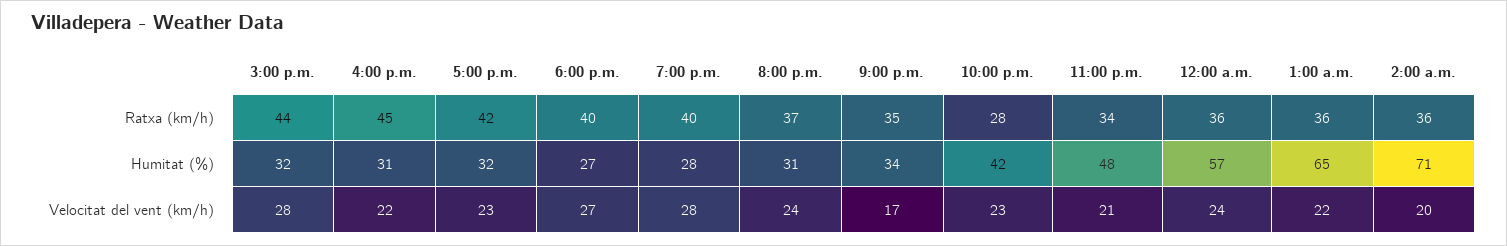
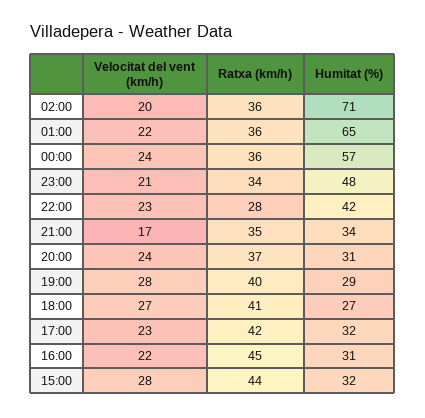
  {
    "3:00 p.m.": {
      "Ratxa (km/h)": 44,
      "Humitat (%)": 32,
      "Velocitat del vent (km/h)": 28
    },
    "4:00 p.m.": {
      "Ratxa (km/h)": 45,
      "Humitat (%)": 31,
      "Velocitat del vent (km/h)": 22
    },
    "5:00 p.m.": {
      "Ratxa (km/h)": 42,
      "Humitat (%)": 32,
      "Velocitat del vent (km/h)": 23
    },
    "6:00 p.m.": {
-     "Ratxa (km/h)": 40,
+     "Ratxa (km/h)": 41,
      "Humitat (%)": 27,
      "Velocitat del vent (km/h)": 27
    },
    "7:00 p.m.": {
      "Ratxa (km/h)": 40,
-     "Humitat (%)": 28,
+     "Humitat (%)": 29,
      "Velocitat del vent (km/h)": 28
    },
    "8:00 p.m.": {
      "Ratxa (km/h)": 37,
      "Humitat (%)": 31,
      "Velocitat del vent (km/h)": 24
    },
    "9:00 p.m.": {
      "Ratxa (km/h)": 35,
      "Humitat (%)": 34,
      "Velocitat del vent (km/h)": 17
    },
    "10:00 p.m.": {
      "Ratxa (km/h)": 28,
      "Humitat (%)": 42,
      "Velocitat del vent (km/h)": 23
    },
    "11:00 p.m.": {
      "Ratxa (km/h)": 34,
      "Humitat (%)": 48,
      "Velocitat del vent (km/h)": 21
    },
    "12:00 a.m.": {
      "Ratxa (km/h)": 36,
      "Humitat (%)": 57,
      "Velocitat del vent (km/h)": 24
    },
    "1:00 a.m.": {
      "Ratxa (km/h)": 36,
      "Humitat (%)": 65,
      "Velocitat del vent (km/h)": 22
    },
    "2:00 a.m.": {
      "Ratxa (km/h)": 36,
      "Humitat (%)": 71,
      "Velocitat del vent (km/h)": 20
    }
  }

